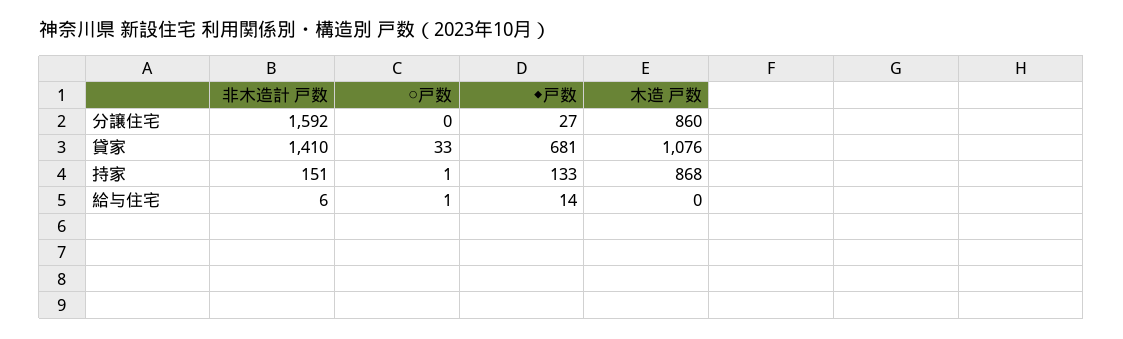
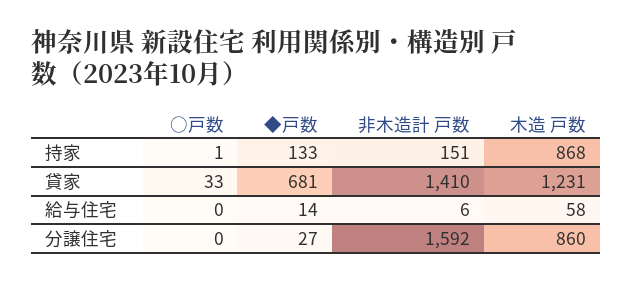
  {
    "非木造計 戸数": {
      "分譲住宅": 1592,
      "貸家": 1410,
      "持家": 151,
      "給与住宅": 6
    },
    "○戸数": {
      "分譲住宅": 0,
      "貸家": 33,
      "持家": 1,
-     "給与住宅": 1
+     "給与住宅": 0
    },
    "◆戸数": {
      "分譲住宅": 27,
      "貸家": 681,
      "持家": 133,
      "給与住宅": 14
    },
    "木造 戸数": {
      "分譲住宅": 860,
-     "貸家": 1076,
+     "貸家": 1231,
      "持家": 868,
-     "給与住宅": 0
+     "給与住宅": 58
    }
  }

